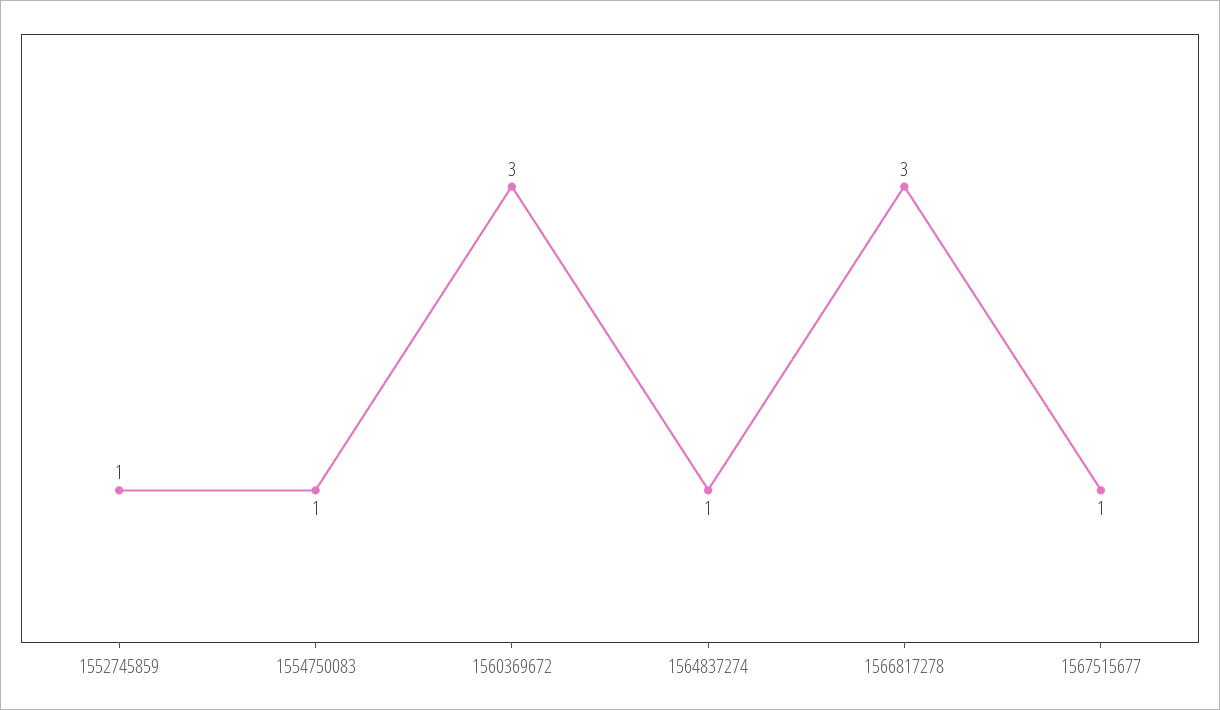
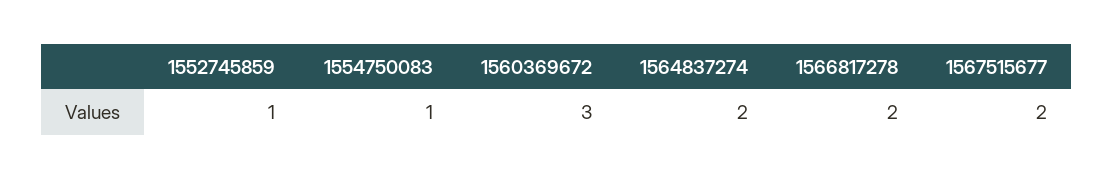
  {
    "1552745859": 1,
    "1554750083": 1,
    "1560369672": 3,
-   "1564837274": 1,
+   "1564837274": 2,
-   "1566817278": 3,
+   "1566817278": 2,
-   "1567515677": 1
+   "1567515677": 2
  }

